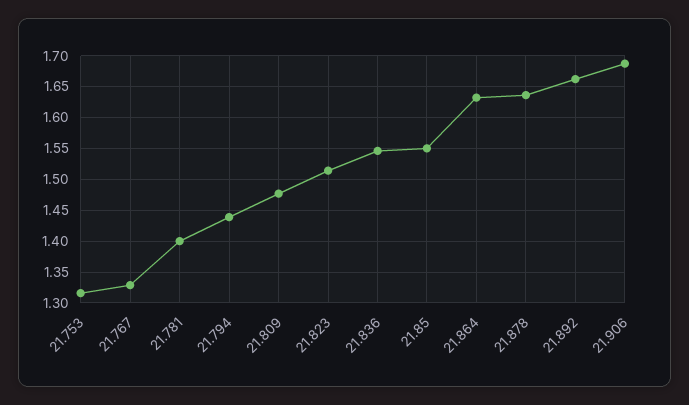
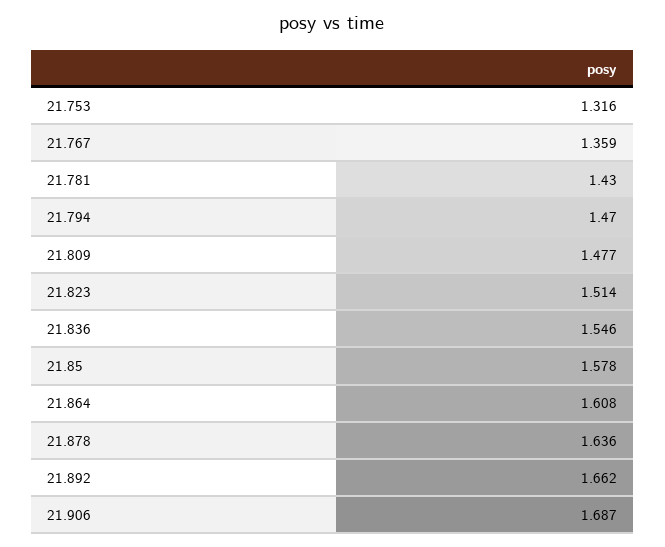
  {
    "21.753": 1.316,
-   "21.767": 1.33,
+   "21.767": 1.359,
-   "21.781": 1.4,
+   "21.781": 1.43,
-   "21.794": 1.44,
+   "21.794": 1.47,
    "21.809": 1.477,
    "21.823": 1.514,
    "21.836": 1.546,
-   "21.85": 1.55,
+   "21.85": 1.578,
-   "21.864": 1.63,
+   "21.864": 1.608,
    "21.878": 1.636,
    "21.892": 1.662,
    "21.906": 1.687
  }

